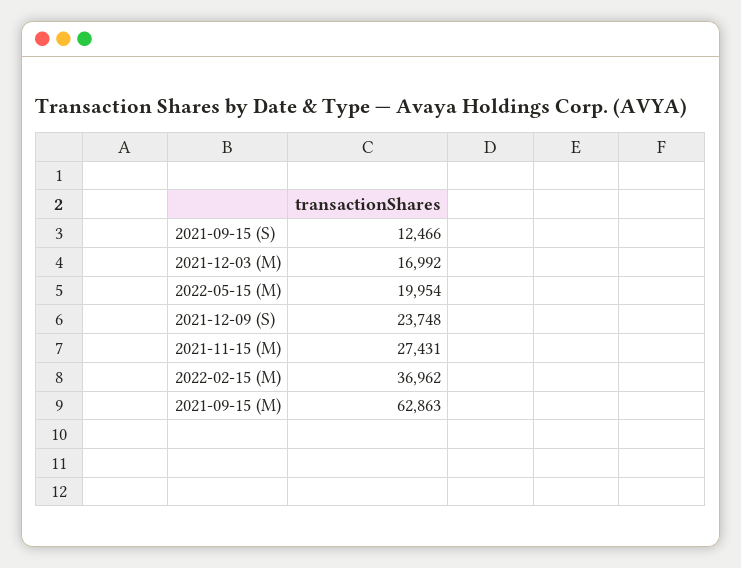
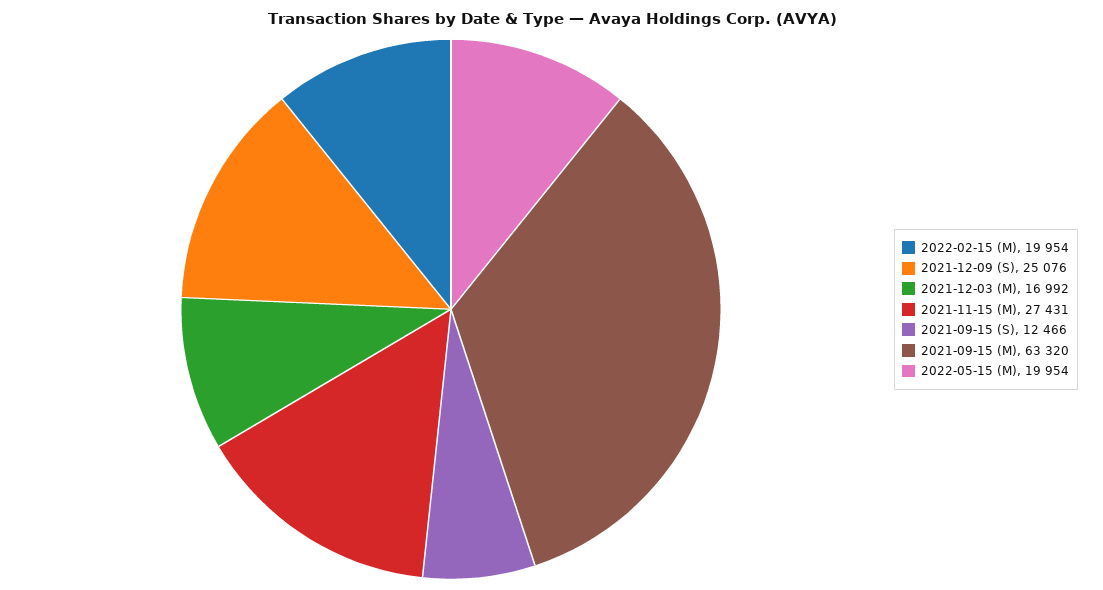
  {
    "2021-09-15 (S)": 12466,
    "2021-12-03 (M)": 16992,
    "2022-05-15 (M)": 19954,
-   "2021-12-09 (S)": 23748,
+   "2021-12-09 (S)": 25076,
    "2021-11-15 (M)": 27431,
-   "2022-02-15 (M)": 36962,
+   "2022-02-15 (M)": 19954,
-   "2021-09-15 (M)": 62863
+   "2021-09-15 (M)": 63320
  }

